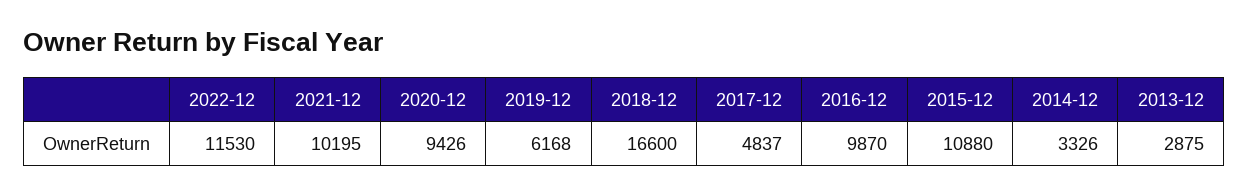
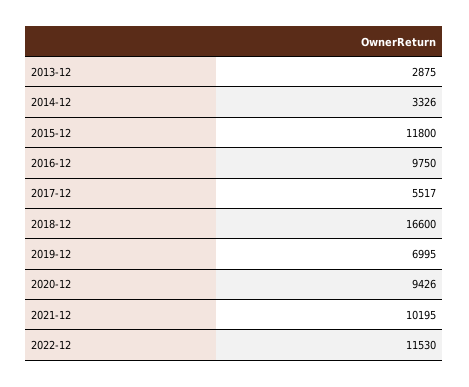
  {
    "2022-12": 11530,
    "2021-12": 10195,
    "2020-12": 9426,
-   "2019-12": 6168,
+   "2019-12": 6995,
    "2018-12": 16600,
-   "2017-12": 4837,
+   "2017-12": 5517,
-   "2016-12": 9870,
+   "2016-12": 9750,
-   "2015-12": 10880,
+   "2015-12": 11800,
    "2014-12": 3326,
    "2013-12": 2875
  }

